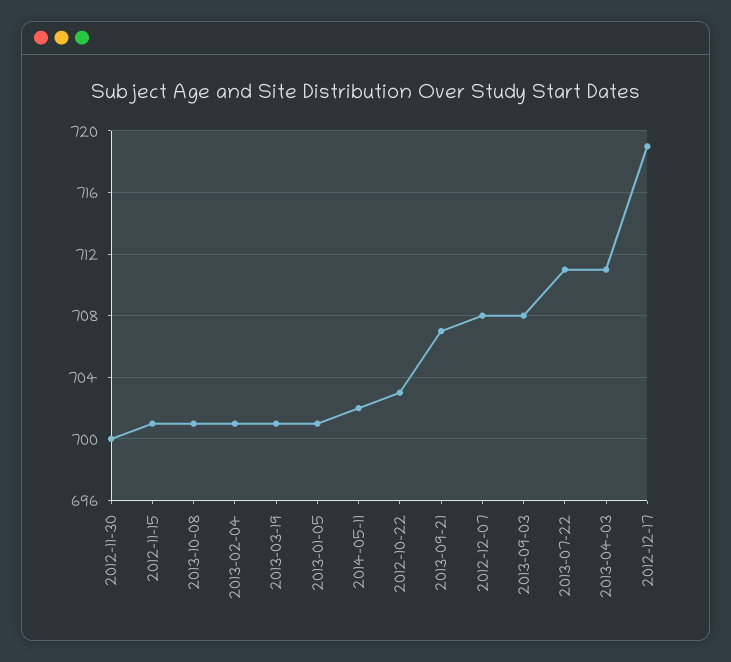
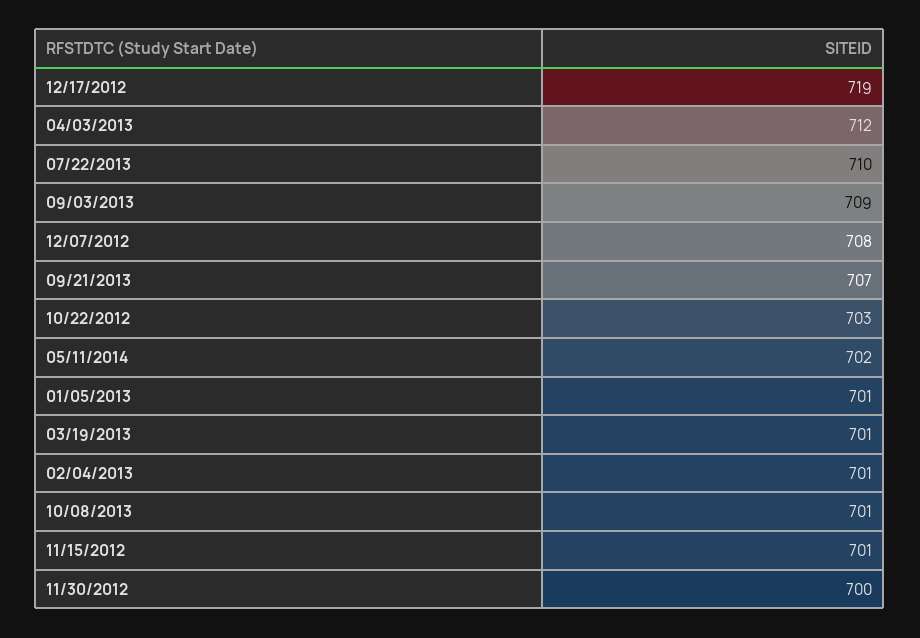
  {
    "2012-11-30": 700,
    "2012-11-15": 701,
    "2013-10-08": 701,
    "2013-02-04": 701,
    "2013-03-19": 701,
    "2013-01-05": 701,
    "2014-05-11": 702,
    "2012-10-22": 703,
    "2013-09-21": 707,
    "2012-12-07": 708,
-   "2013-09-03": 708,
+   "2013-09-03": 709,
-   "2013-07-22": 711,
+   "2013-07-22": 710,
-   "2013-04-03": 711,
+   "2013-04-03": 712,
    "2012-12-17": 719
  }

